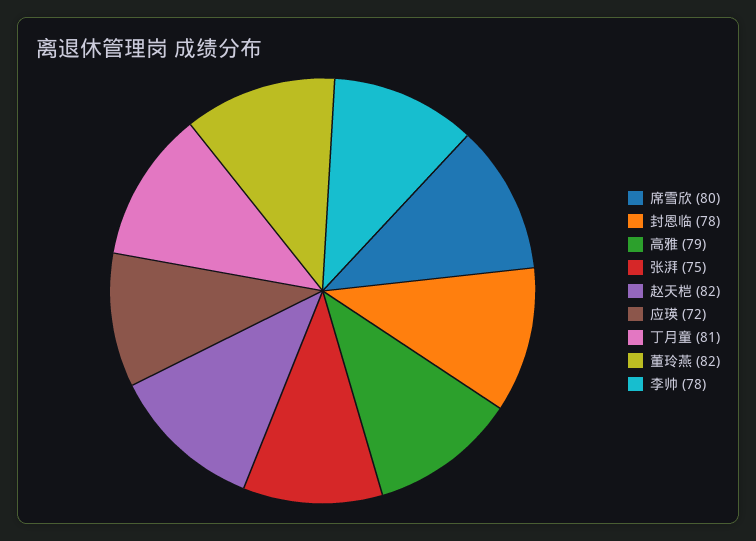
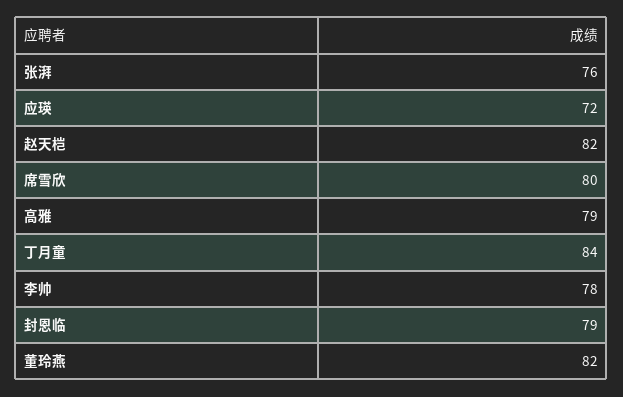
  {
    "席雪欣": 80,
-   "封恩临": 78,
+   "封恩临": 79,
    "高雅": 79,
-   "张湃": 75,
+   "张湃": 76,
    "赵天桤": 82,
    "应瑛": 72,
-   "丁月童": 81,
+   "丁月童": 84,
    "董玲燕": 82,
    "李帅": 78
  }

